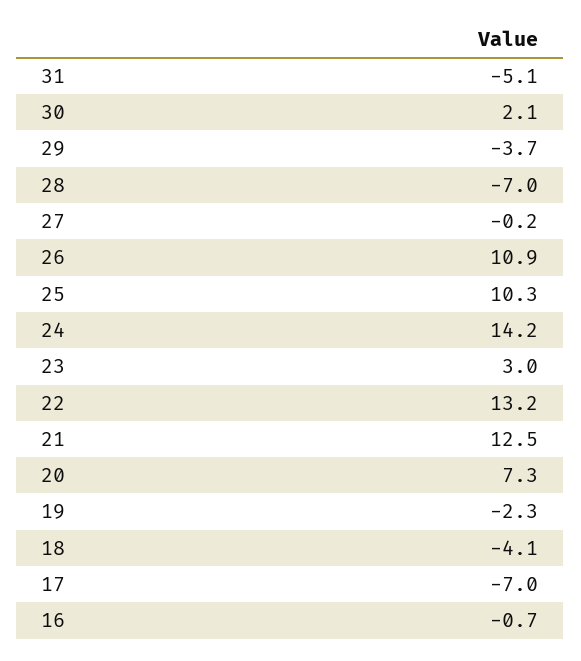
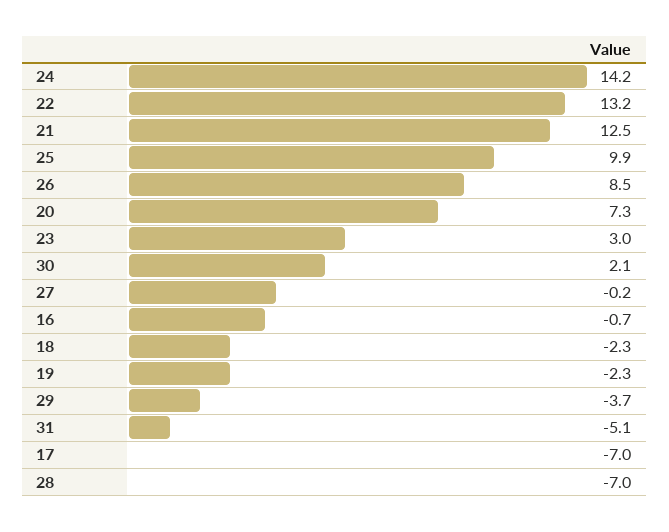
  {
    "31": -5.1,
    "30": 2.1,
    "29": -3.7,
    "28": -7,
    "27": -0.2,
-   "26": 10.9,
+   "26": 8.5,
-   "25": 10.3,
+   "25": 9.9,
    "24": 14.2,
    "23": 3,
    "22": 13.2,
    "21": 12.5,
    "20": 7.3,
    "19": -2.3,
-   "18": -4.1,
+   "18": -2.3,
    "17": -7,
    "16": -0.7
  }

